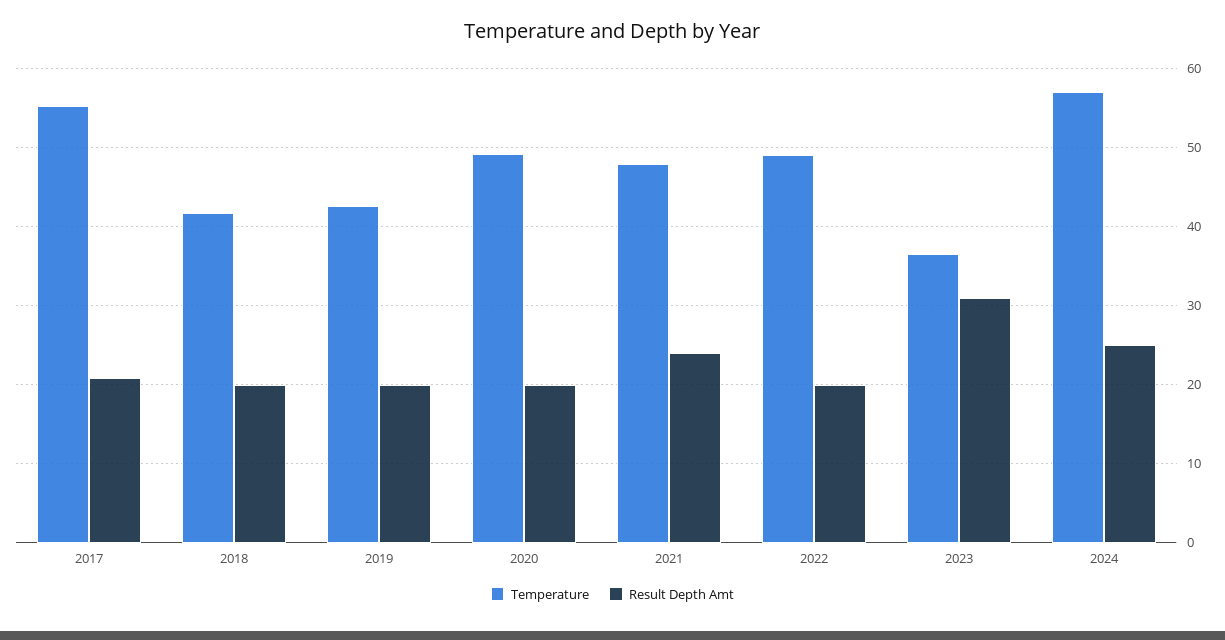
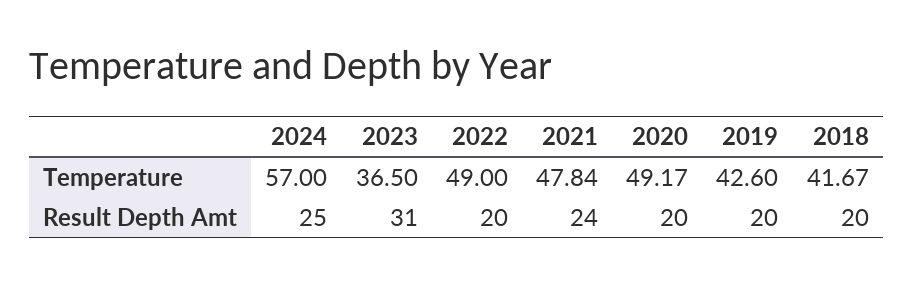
  {
    "Temperature": {
-     "2017": 55,
      "2018": 41.67,
      "2019": 42.6,
      "2020": 49.17,
      "2021": 47.84,
      "2022": 49,
      "2023": 36.5,
      "2024": 57
    },
    "Result Depth Amt": {
-     "2017": 21,
      "2018": 20,
      "2019": 20,
      "2020": 20,
      "2021": 24,
      "2022": 20,
      "2023": 31,
      "2024": 25
    }
  }

